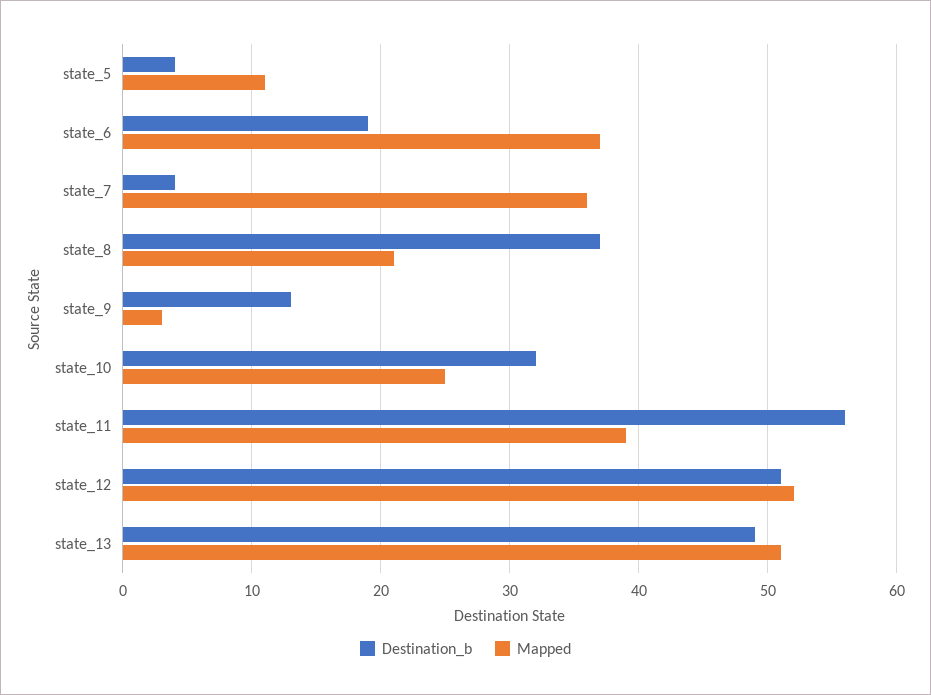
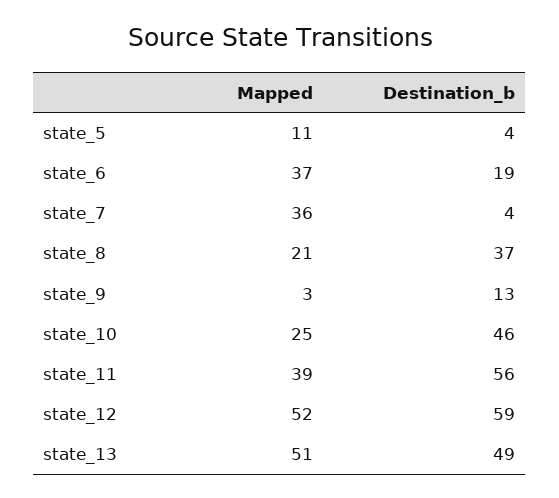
  {
    "Destination_b": {
      "state_5": 4,
      "state_6": 19,
      "state_7": 4,
      "state_8": 37,
      "state_9": 13,
-     "state_10": 32,
+     "state_10": 46,
      "state_11": 56,
-     "state_12": 51,
+     "state_12": 59,
      "state_13": 49
    },
    "Mapped": {
      "state_5": 11,
      "state_6": 37,
      "state_7": 36,
      "state_8": 21,
      "state_9": 3,
      "state_10": 25,
      "state_11": 39,
      "state_12": 52,
      "state_13": 51
    }
  }

